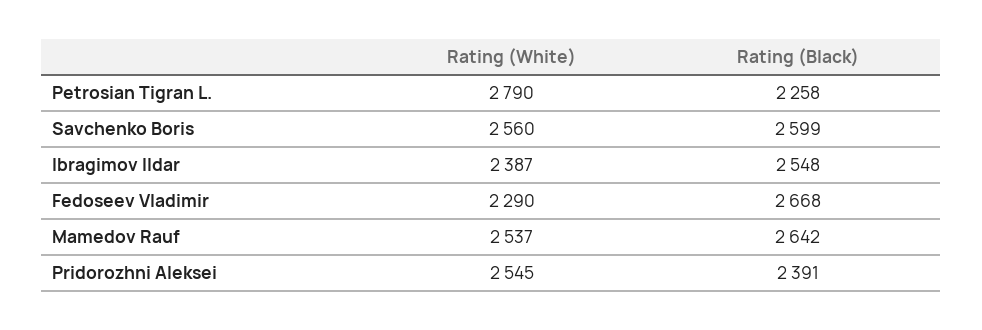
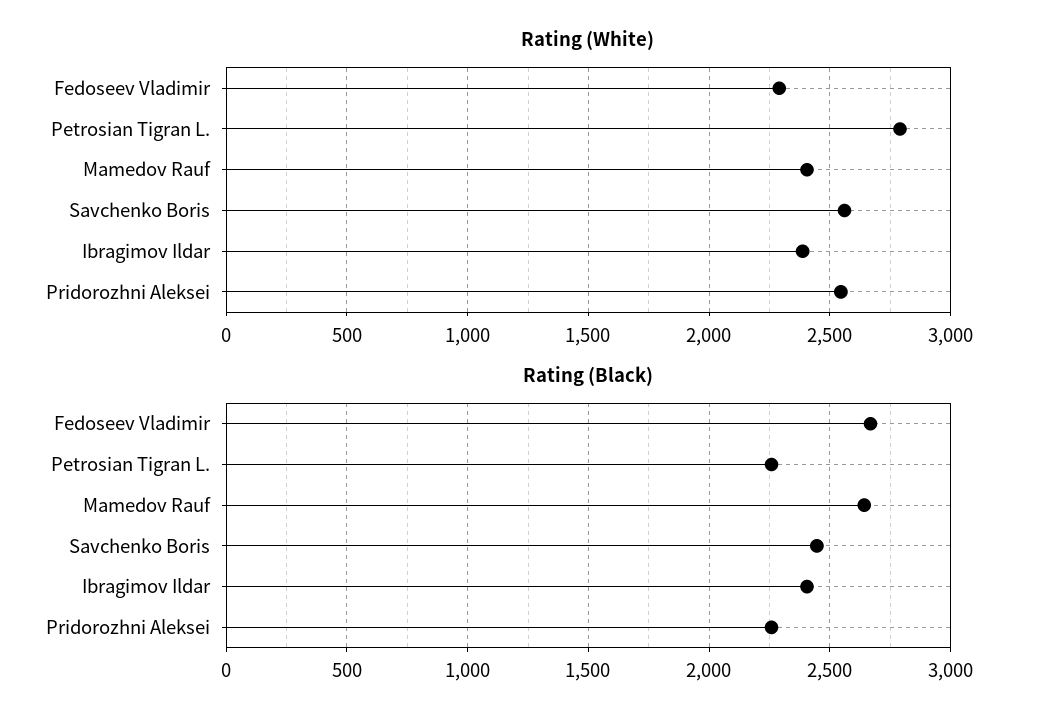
  {
    "Rating (White)": {
      "Petrosian Tigran L.": 2790,
      "Savchenko Boris": 2560,
      "Ibragimov Ildar": 2387,
      "Fedoseev Vladimir": 2290,
-     "Mamedov Rauf": 2537,
+     "Mamedov Rauf": 2400,
      "Pridorozhni Aleksei": 2545
    },
    "Rating (Black)": {
      "Petrosian Tigran L.": 2258,
-     "Savchenko Boris": 2599,
+     "Savchenko Boris": 2450,
-     "Ibragimov Ildar": 2548,
+     "Ibragimov Ildar": 2400,
      "Fedoseev Vladimir": 2668,
      "Mamedov Rauf": 2642,
-     "Pridorozhni Aleksei": 2391
+     "Pridorozhni Aleksei": 2250
    }
  }

